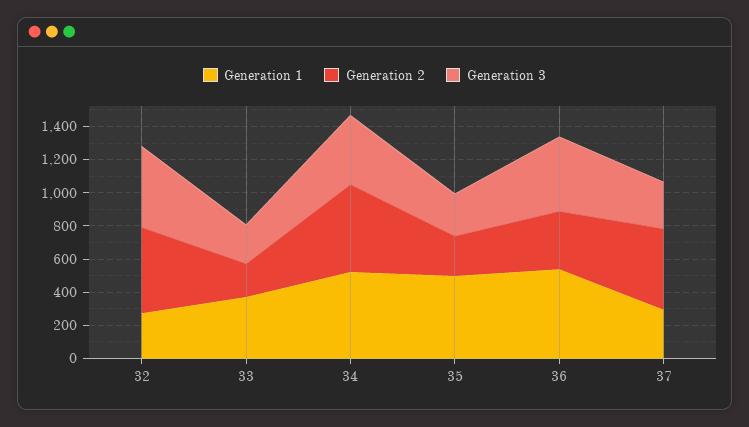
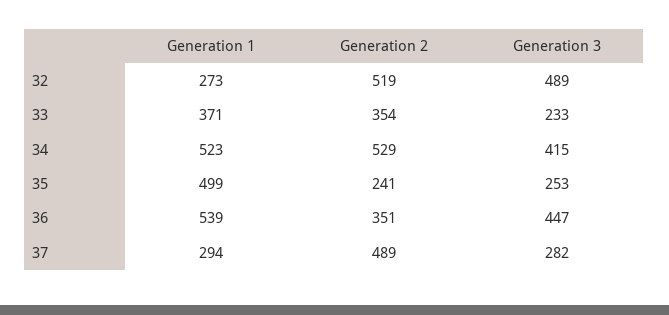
  {
    "Generation 1": {
      "32": 273,
      "33": 371,
      "34": 523,
      "35": 499,
      "36": 539,
      "37": 294
    },
    "Generation 2": {
      "32": 519,
-     "33": 200,
+     "33": 354,
      "34": 529,
      "35": 241,
      "36": 351,
      "37": 489
    },
    "Generation 3": {
      "32": 489,
      "33": 233,
      "34": 415,
      "35": 253,
      "36": 447,
      "37": 282
    }
  }

